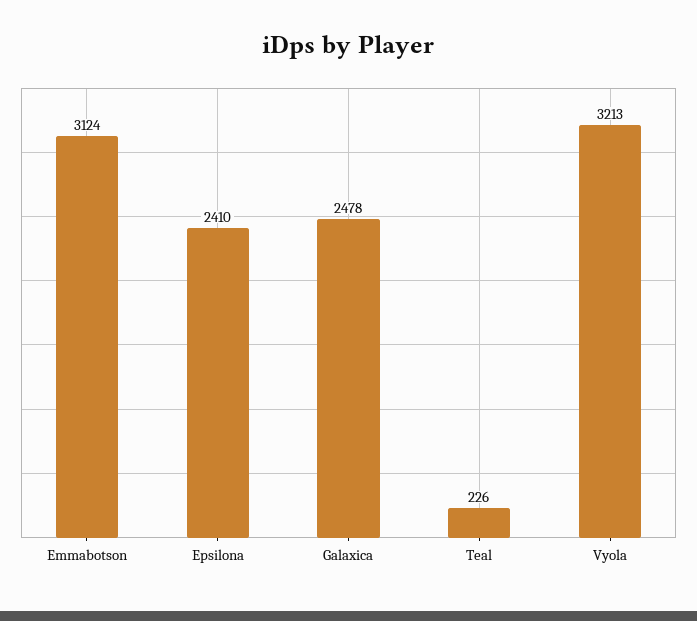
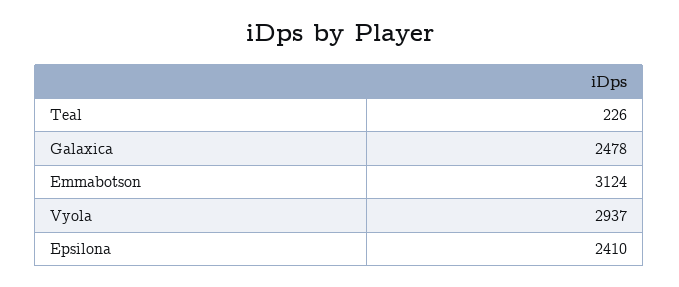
  {
    "Emmabotson": 3124,
    "Epsilona": 2410,
    "Galaxica": 2478,
    "Teal": 226,
-   "Vyola": 3213
+   "Vyola": 2937
  }

